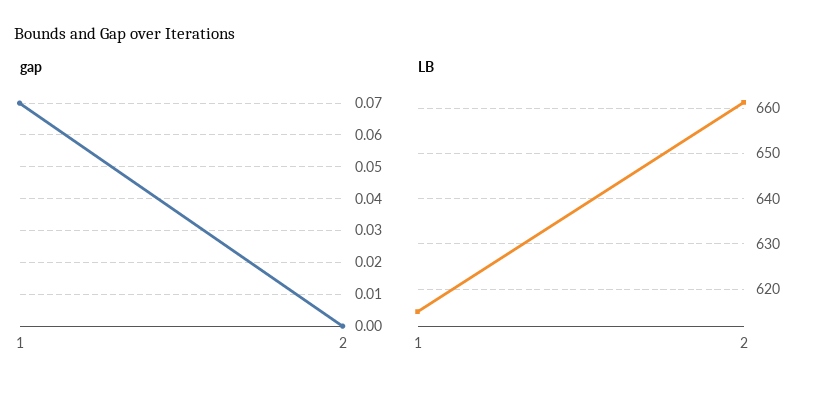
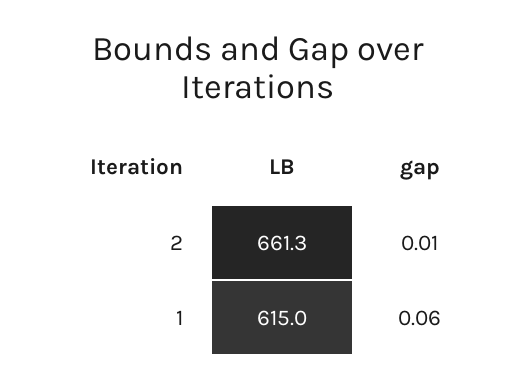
  {
    "gap": {
-     "1": 0.07,
+     "1": 0.06,
-     "2": 0
+     "2": 0.01
    },
    "LB": {
      "1": 615,
      "2": 661.3
    }
  }

